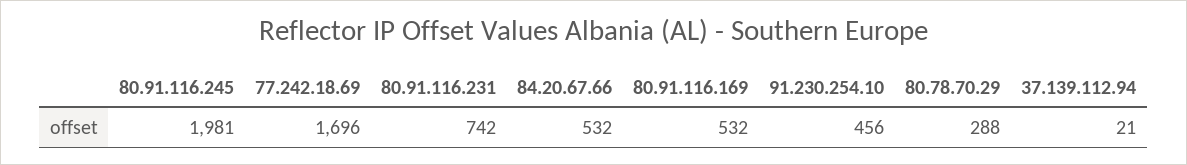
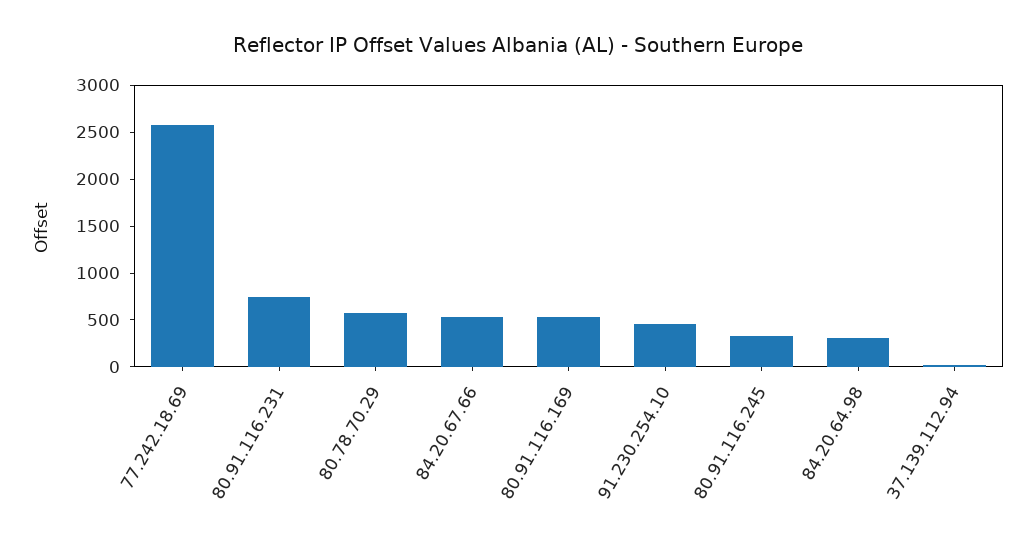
  {
-   "80.91.116.245": 1981,
+   "80.91.116.245": 300,
-   "77.242.18.69": 1696,
+   "77.242.18.69": 2600,
    "80.91.116.231": 742,
    "84.20.67.66": 532,
    "80.91.116.169": 532,
    "91.230.254.10": 456,
-   "80.78.70.29": 288,
+   "80.78.70.29": 600,
-   "37.139.112.94": 21
+   "37.139.112.94": 21,
+   "84.20.64.98": 300
  }

